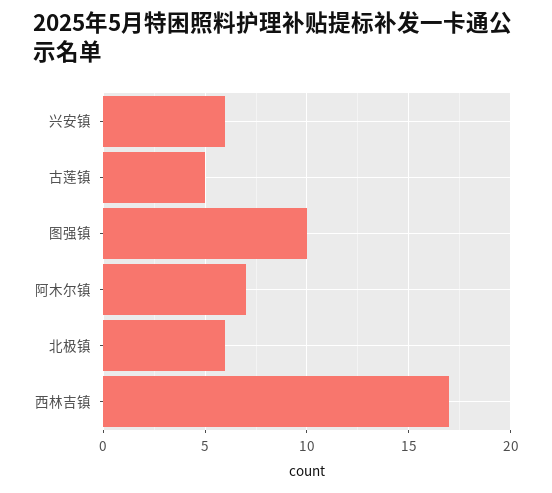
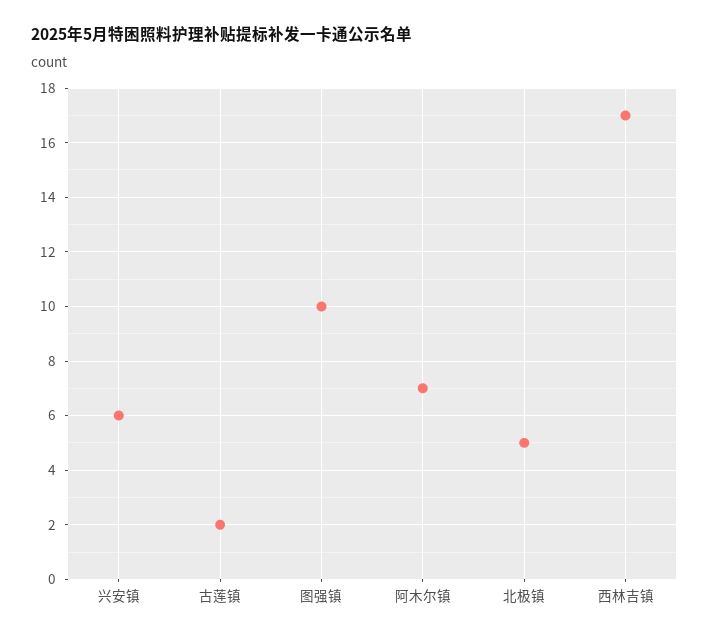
  {
    "兴安镇": 6,
-   "古莲镇": 5,
+   "古莲镇": 2,
    "图强镇": 10,
    "阿木尔镇": 7,
-   "北极镇": 6,
+   "北极镇": 5,
    "西林吉镇": 17
  }

